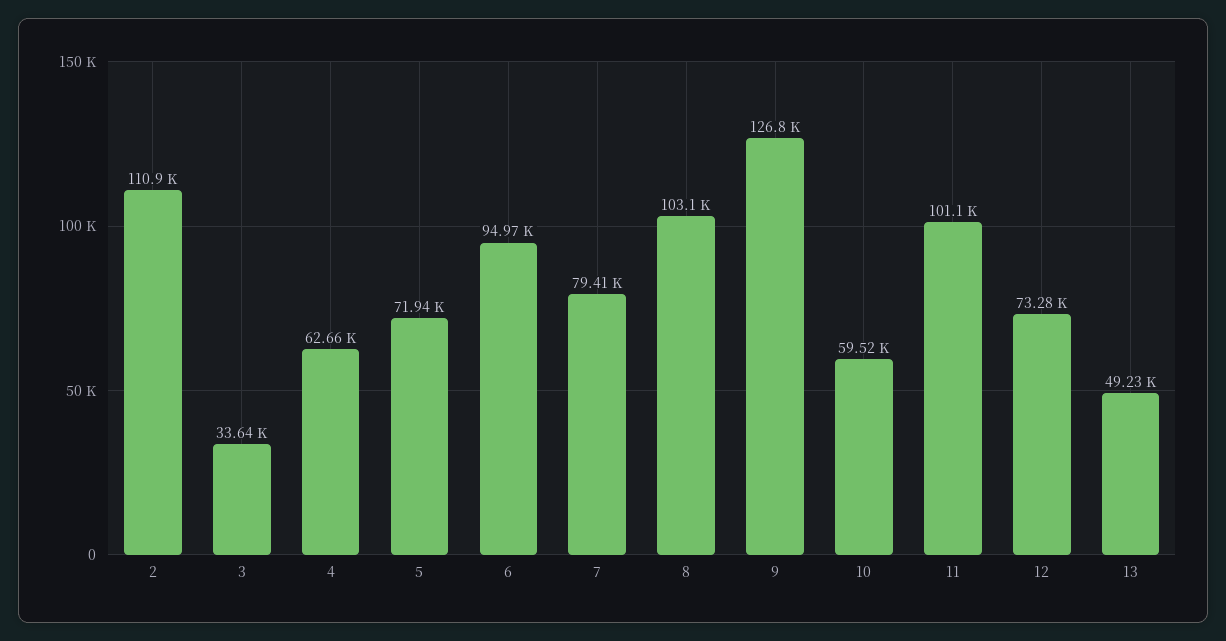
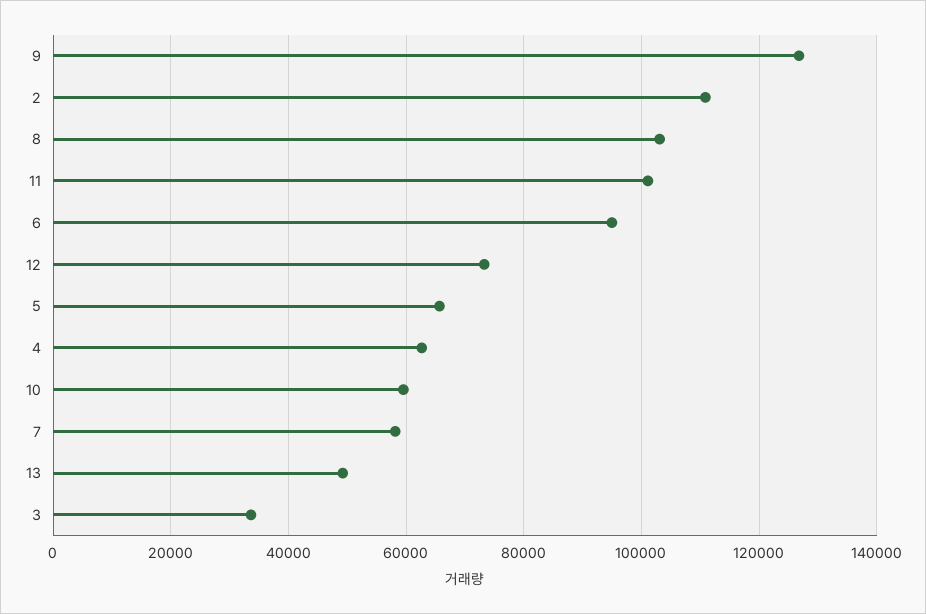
  {
    "2": 110900,
    "3": 33640,
    "4": 62660,
-   "5": 71940,
+   "5": 66000,
    "6": 94970,
-   "7": 79410,
+   "7": 58000,
    "8": 103100,
    "9": 126800,
    "10": 59520,
    "11": 101100,
    "12": 73280,
    "13": 49230
  }

